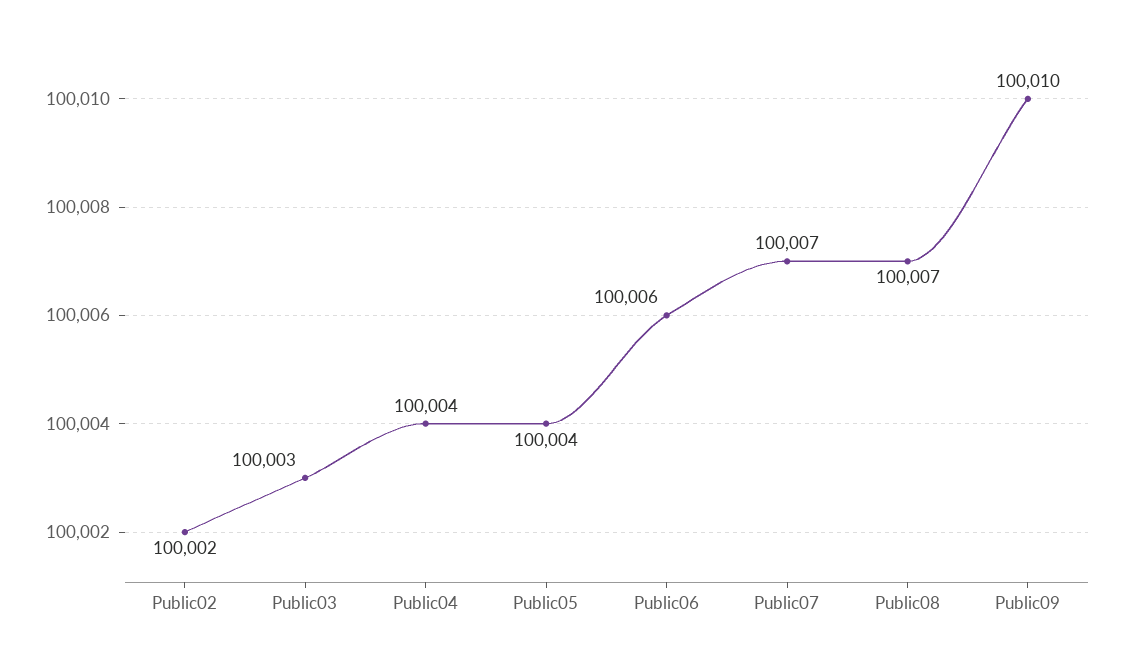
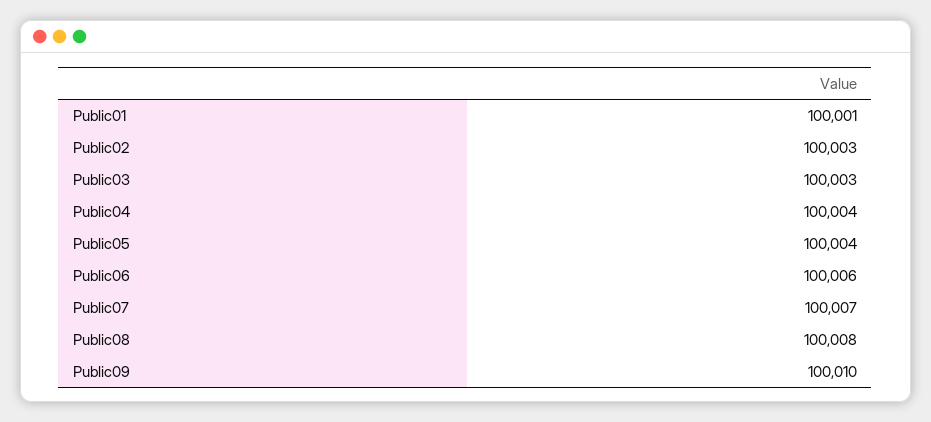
  {
-   "Public02": 100002,
+   "Public02": 100003,
    "Public03": 100003,
    "Public04": 100004,
    "Public05": 100004,
    "Public06": 100006,
    "Public07": 100007,
-   "Public08": 100007,
+   "Public08": 100008,
-   "Public09": 100010
+   "Public09": 100010,
+   "Public01": 100001
  }

